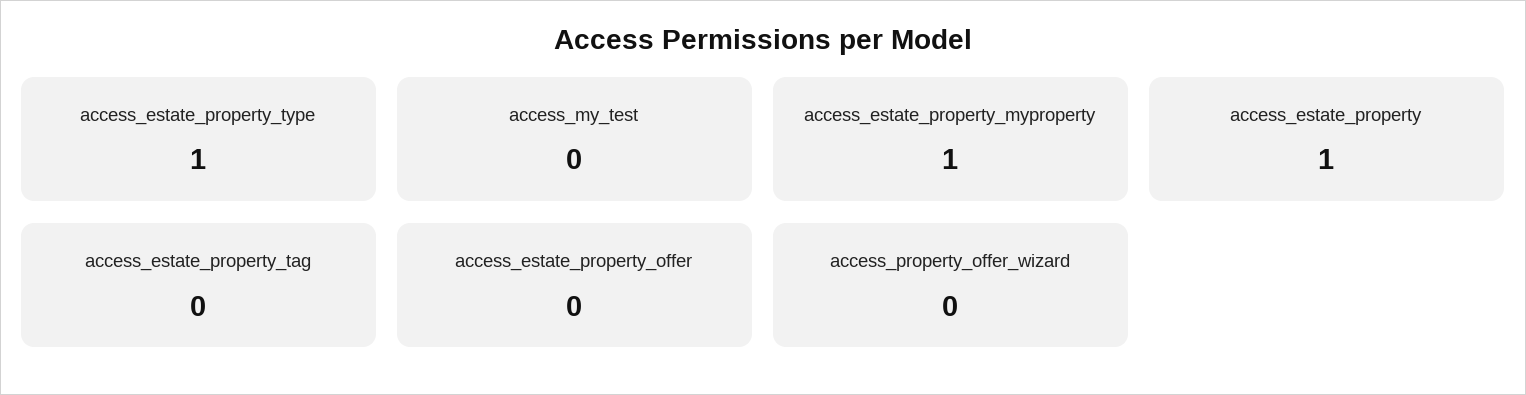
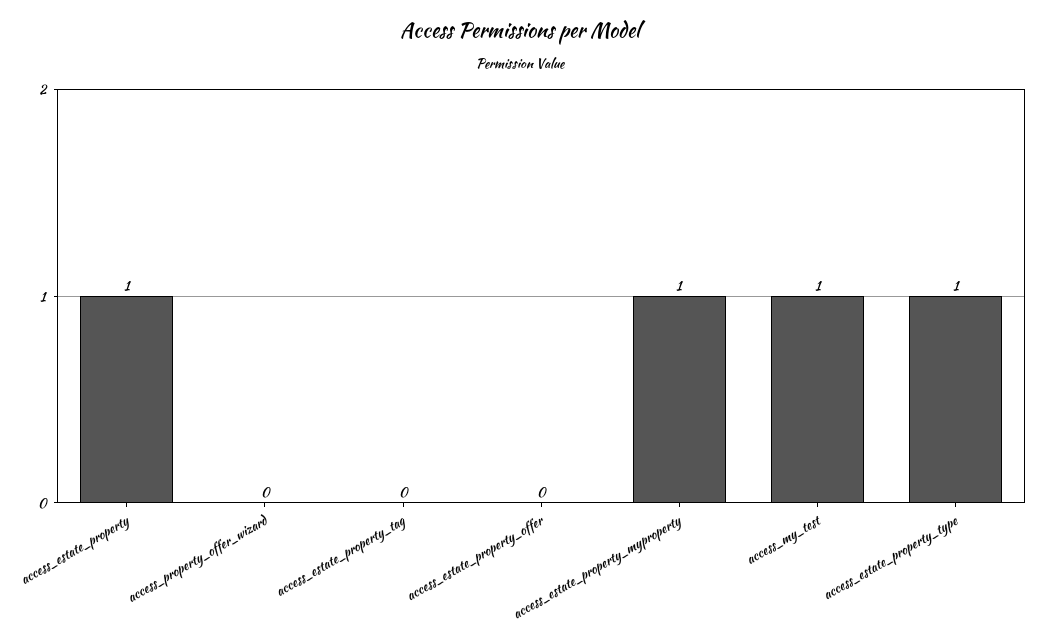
  {
    "access_estate_property_type": 1,
-   "access_my_test": 0,
+   "access_my_test": 1,
    "access_estate_property_myproperty": 1,
    "access_estate_property": 1,
    "access_estate_property_tag": 0,
    "access_estate_property_offer": 0,
    "access_property_offer_wizard": 0
  }

